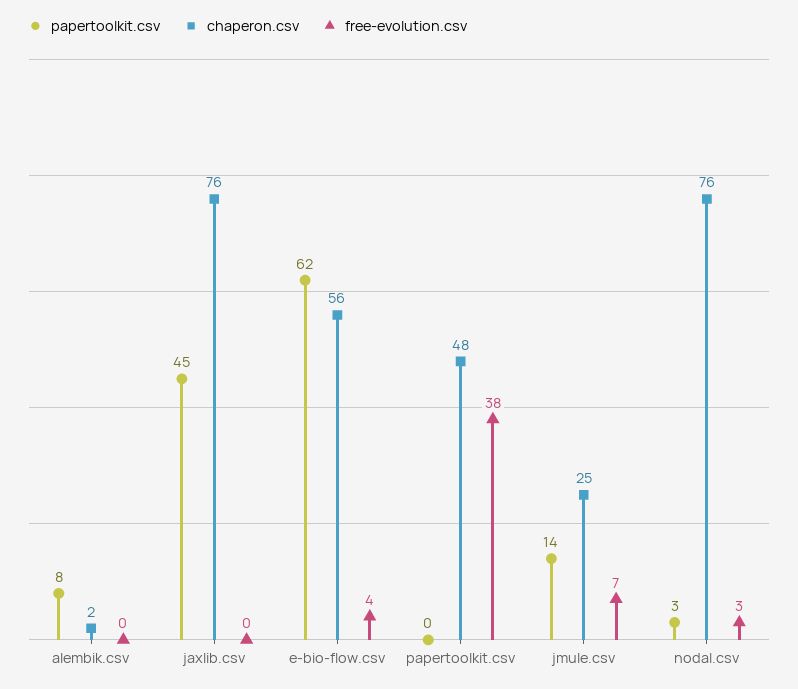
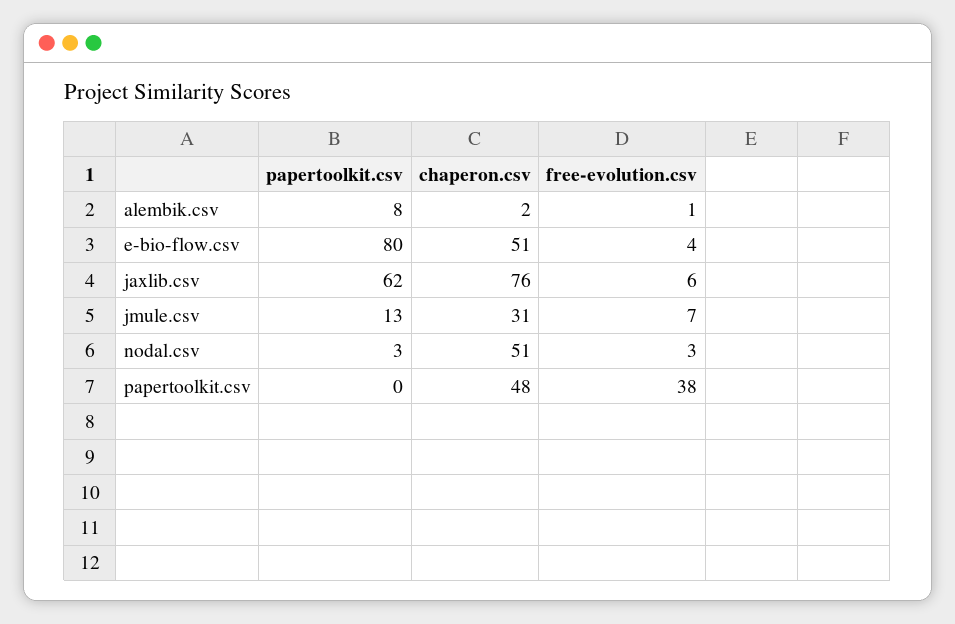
  {
    "papertoolkit.csv": {
      "alembik.csv": 8,
-     "jaxlib.csv": 45,
+     "jaxlib.csv": 62,
-     "e-bio-flow.csv": 62,
+     "e-bio-flow.csv": 80,
      "papertoolkit.csv": 0,
-     "jmule.csv": 14,
+     "jmule.csv": 13,
      "nodal.csv": 3
    },
    "chaperon.csv": {
      "alembik.csv": 2,
      "jaxlib.csv": 76,
-     "e-bio-flow.csv": 56,
+     "e-bio-flow.csv": 51,
      "papertoolkit.csv": 48,
-     "jmule.csv": 25,
+     "jmule.csv": 31,
-     "nodal.csv": 76
+     "nodal.csv": 51
    },
    "free-evolution.csv": {
-     "alembik.csv": 0,
+     "alembik.csv": 1,
-     "jaxlib.csv": 0,
+     "jaxlib.csv": 6,
      "e-bio-flow.csv": 4,
      "papertoolkit.csv": 38,
      "jmule.csv": 7,
      "nodal.csv": 3
    }
  }

